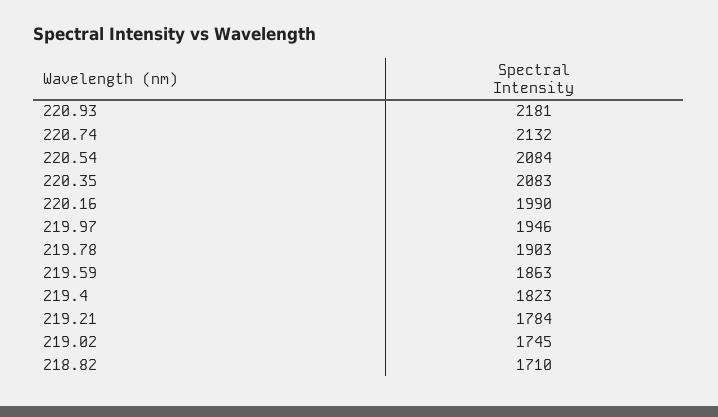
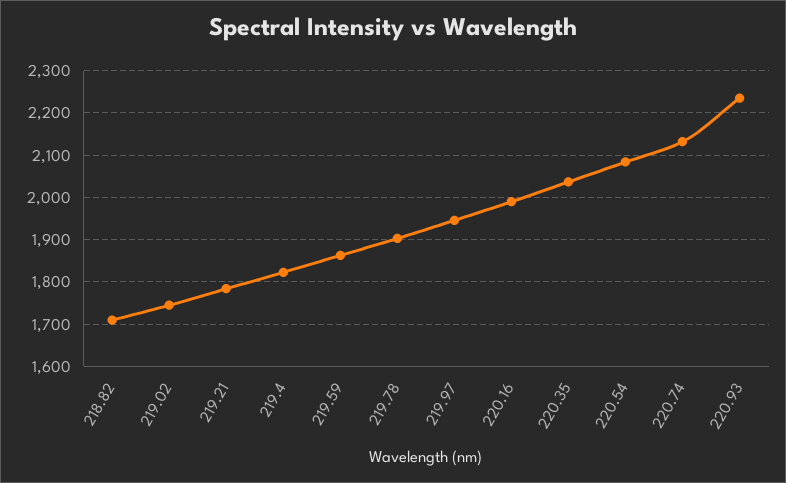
  {
-   "220.93": 2181,
+   "220.93": 2240,
    "220.74": 2132,
    "220.54": 2084,
-   "220.35": 2083,
+   "220.35": 2040,
    "220.16": 1990,
    "219.97": 1946,
    "219.78": 1903,
    "219.59": 1863,
    "219.4": 1823,
    "219.21": 1784,
    "219.02": 1745,
    "218.82": 1710
  }

